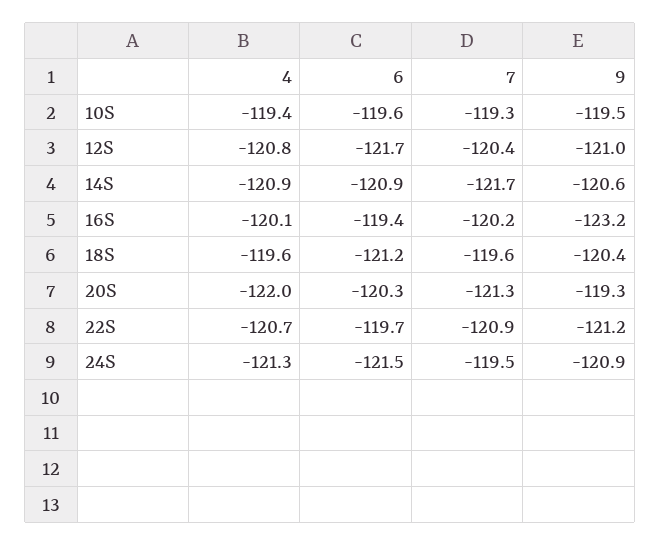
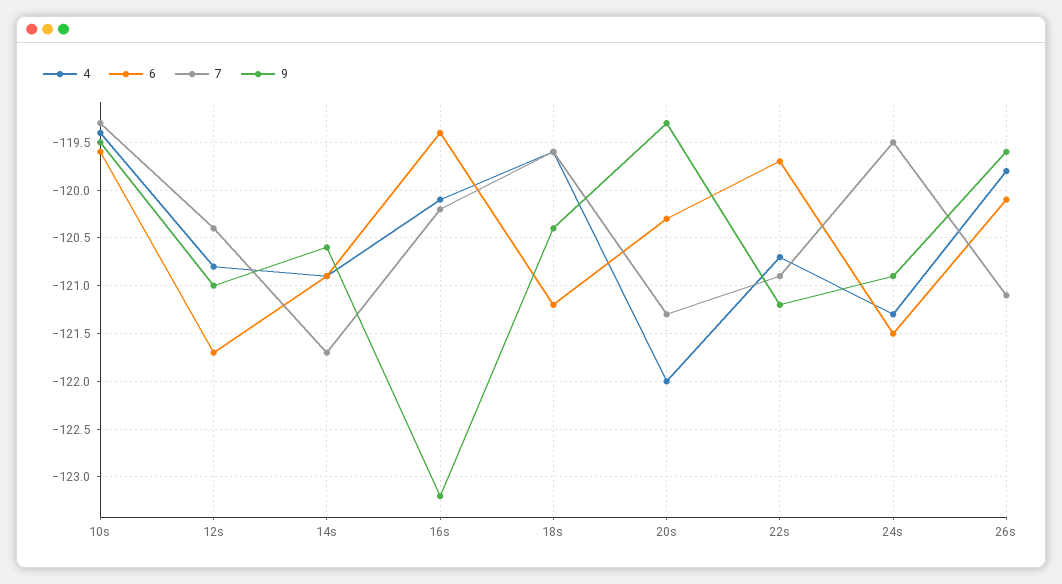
  {
    "4": {
      "10S": -119.4,
      "12S": -120.8,
      "14S": -120.9,
      "16S": -120.1,
      "18S": -119.6,
      "20S": -122,
      "22S": -120.7,
-     "24S": -121.3
+     "24S": -121.3,
+     "26s": -119.8
    },
    "6": {
      "10S": -119.6,
      "12S": -121.7,
      "14S": -120.9,
      "16S": -119.4,
      "18S": -121.2,
      "20S": -120.3,
      "22S": -119.7,
-     "24S": -121.5
+     "24S": -121.5,
+     "26s": -120.1
    },
    "7": {
      "10S": -119.3,
      "12S": -120.4,
      "14S": -121.7,
      "16S": -120.2,
      "18S": -119.6,
      "20S": -121.3,
      "22S": -120.9,
-     "24S": -119.5
+     "24S": -119.5,
+     "26s": -121.1
    },
    "9": {
      "10S": -119.5,
      "12S": -121,
      "14S": -120.6,
      "16S": -123.2,
      "18S": -120.4,
      "20S": -119.3,
      "22S": -121.2,
-     "24S": -120.9
+     "24S": -120.9,
+     "26s": -119.6
    }
  }

